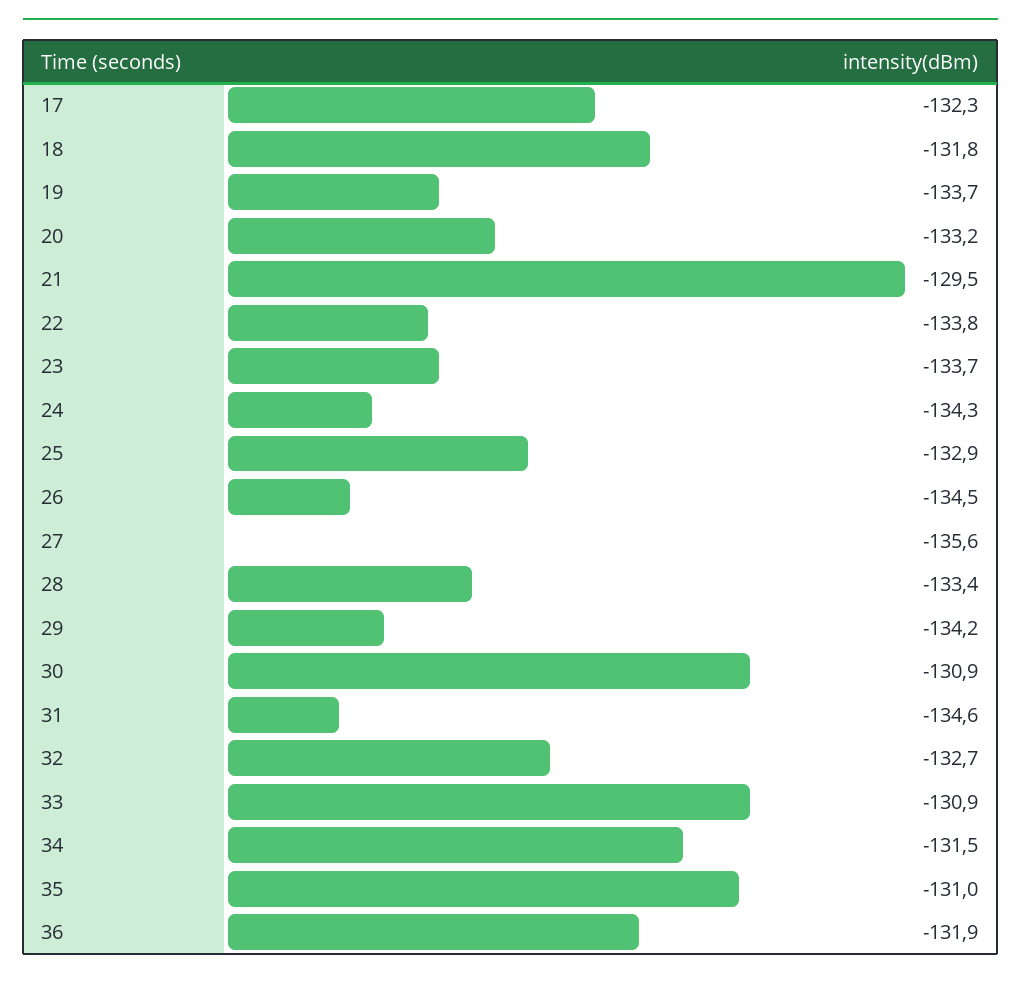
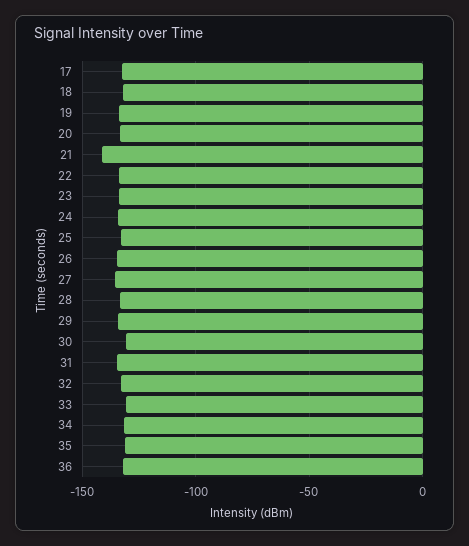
  {
    "17": -132.3,
    "18": -131.8,
    "19": -133.7,
    "20": -133.2,
-   "21": -129.5,
+   "21": -140,
    "22": -133.8,
    "23": -133.7,
    "24": -134.3,
    "25": -132.9,
    "26": -134.5,
    "27": -135.6,
    "28": -133.4,
    "29": -134.2,
    "30": -130.9,
    "31": -134.6,
    "32": -132.7,
    "33": -130.9,
    "34": -131.5,
    "35": -131,
    "36": -131.9
  }

